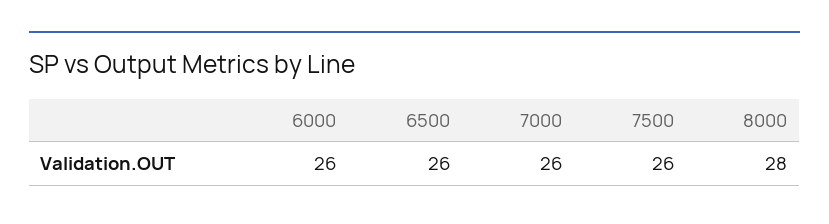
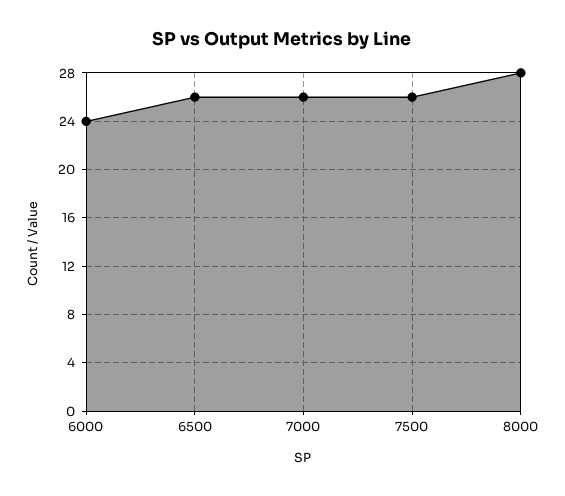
  {
-   "6000": 26,
+   "6000": 24,
    "6500": 26,
    "7000": 26,
    "7500": 26,
    "8000": 28
  }

